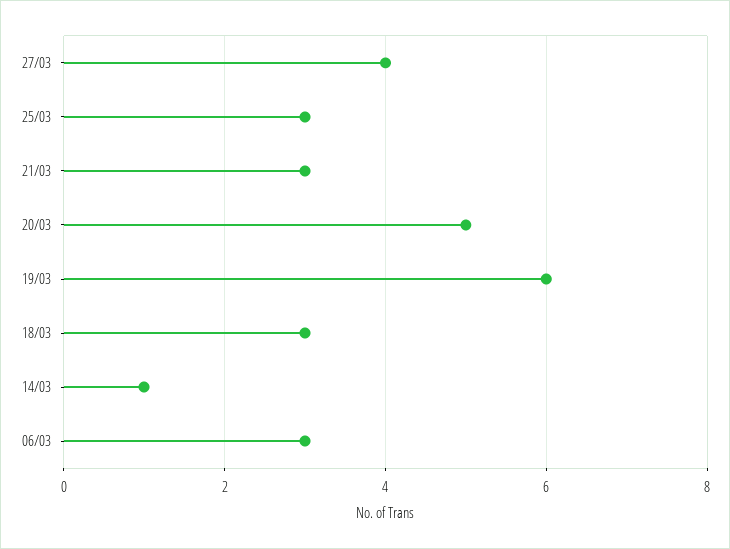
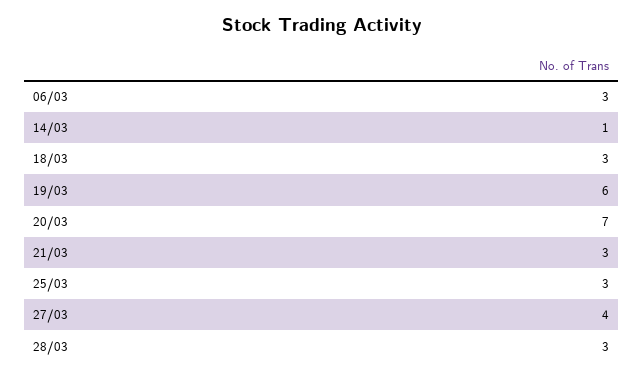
  {
    "27/03": 4,
    "25/03": 3,
    "21/03": 3,
-   "20/03": 5,
+   "20/03": 7,
    "19/03": 6,
    "18/03": 3,
    "14/03": 1,
-   "06/03": 3
+   "06/03": 3,
+   "28/03": 3
  }

